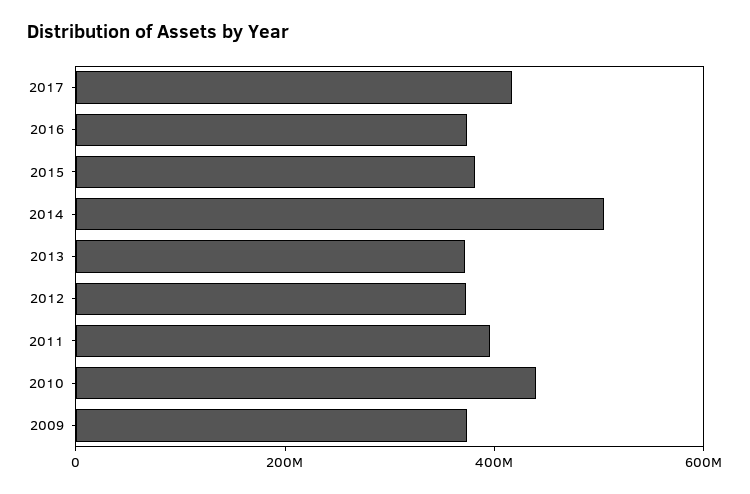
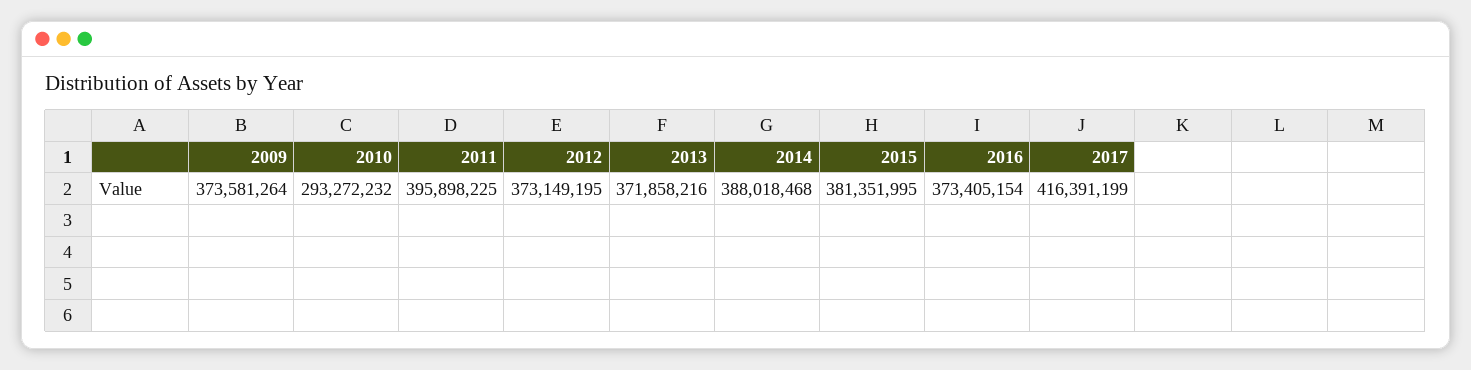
  {
    "2017": 416391199,
    "2016": 373405154,
    "2015": 381351995,
-   "2014": 500000000,
+   "2014": 388018468,
    "2013": 371858216,
    "2012": 373149195,
    "2011": 395898225,
-   "2010": 450000000,
+   "2010": 293272232,
    "2009": 373581264
  }

